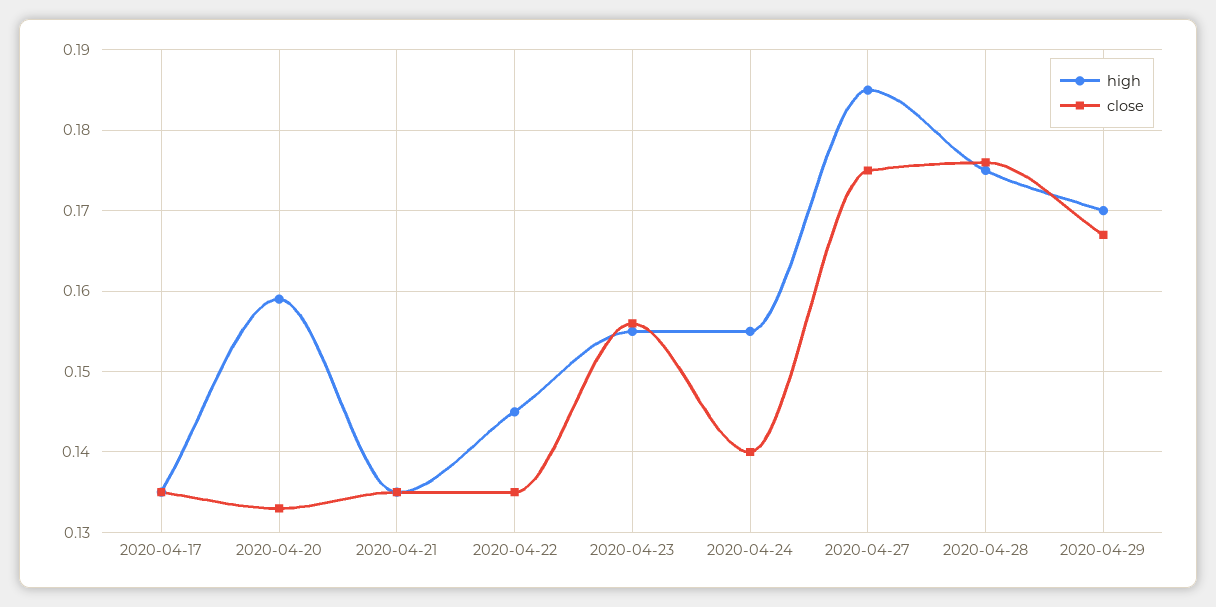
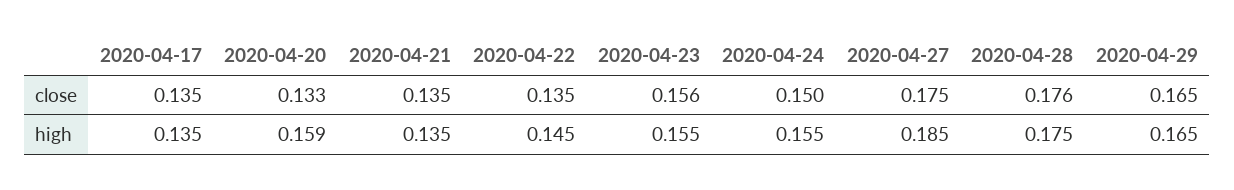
  {
    "high": {
      "2020-04-17": 0.135,
      "2020-04-20": 0.159,
      "2020-04-21": 0.135,
      "2020-04-22": 0.145,
      "2020-04-23": 0.155,
      "2020-04-24": 0.155,
      "2020-04-27": 0.185,
      "2020-04-28": 0.175,
-     "2020-04-29": 0.17
+     "2020-04-29": 0.165
    },
    "close": {
      "2020-04-17": 0.135,
      "2020-04-20": 0.133,
      "2020-04-21": 0.135,
      "2020-04-22": 0.135,
      "2020-04-23": 0.156,
-     "2020-04-24": 0.14,
+     "2020-04-24": 0.15,
      "2020-04-27": 0.175,
      "2020-04-28": 0.176,
-     "2020-04-29": 0.167
+     "2020-04-29": 0.165
    }
  }

